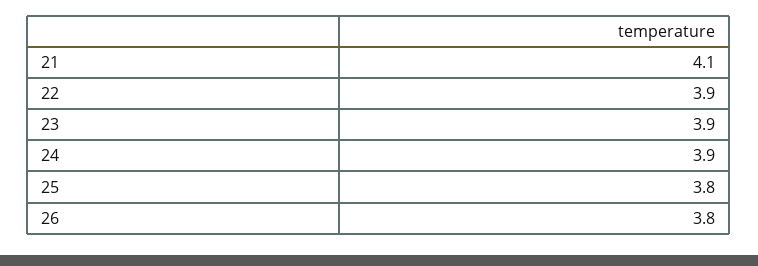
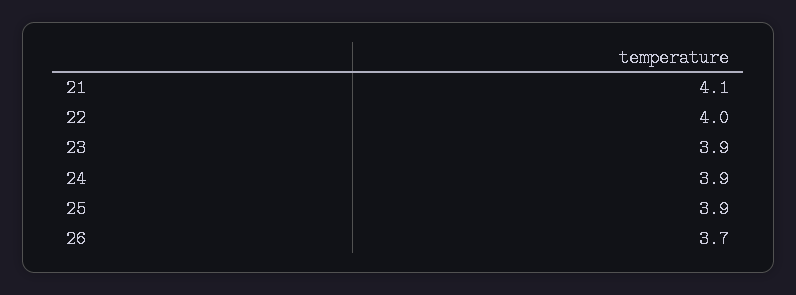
  {
    "21": 4.1,
-   "22": 3.9,
+   "22": 4,
    "23": 3.9,
    "24": 3.9,
-   "25": 3.8,
+   "25": 3.9,
-   "26": 3.8
+   "26": 3.7
  }

